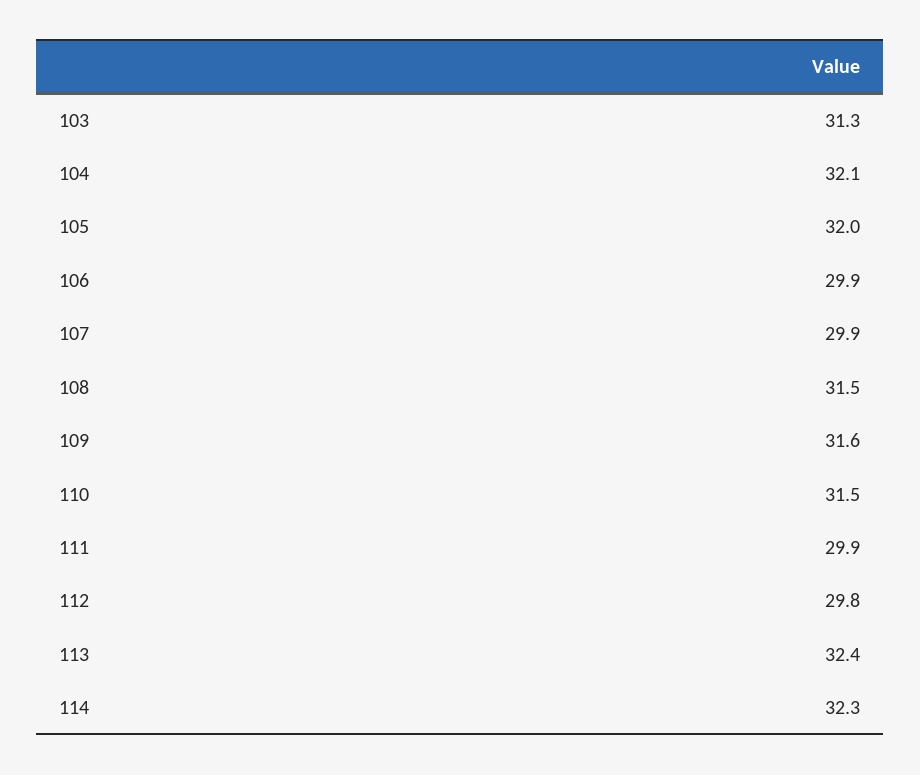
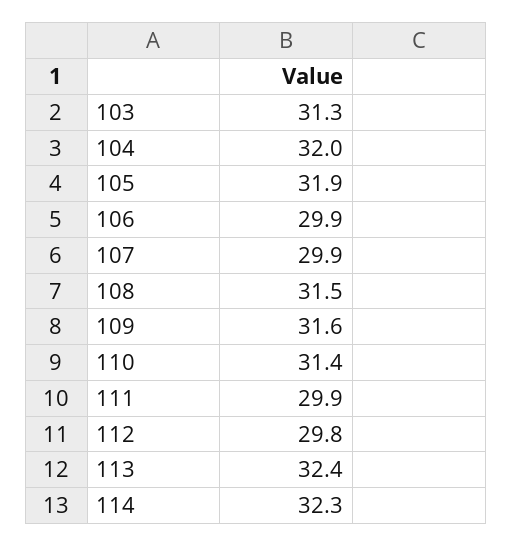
  {
    "103": 31.3,
-   "104": 32.1,
+   "104": 32,
-   "105": 32,
+   "105": 31.9,
    "106": 29.9,
    "107": 29.9,
    "108": 31.5,
    "109": 31.6,
-   "110": 31.5,
+   "110": 31.4,
    "111": 29.9,
    "112": 29.8,
    "113": 32.4,
    "114": 32.3
  }

